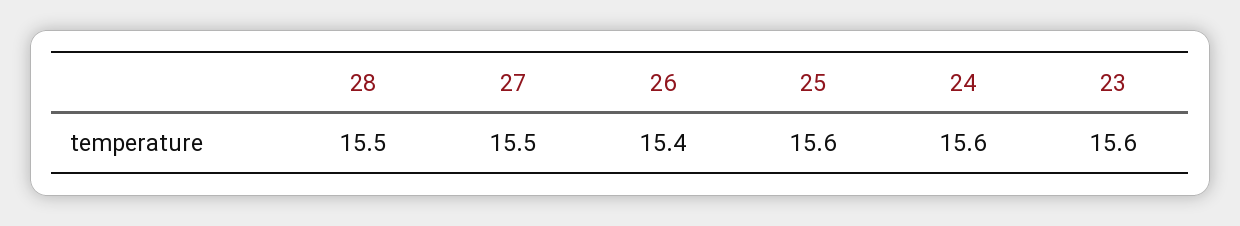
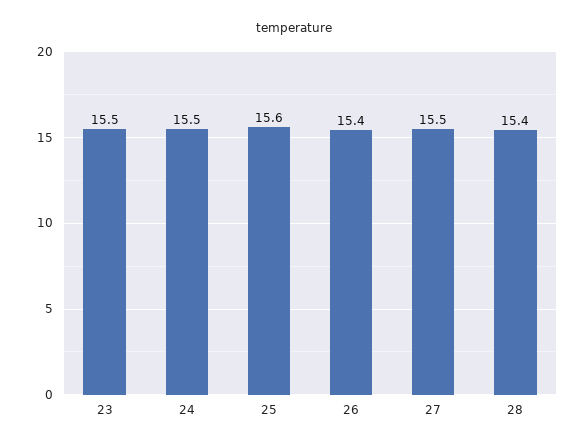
  {
-   "28": 15.5,
+   "28": 15.4,
    "27": 15.5,
    "26": 15.4,
    "25": 15.6,
-   "24": 15.6,
+   "24": 15.5,
-   "23": 15.6
+   "23": 15.5
  }

